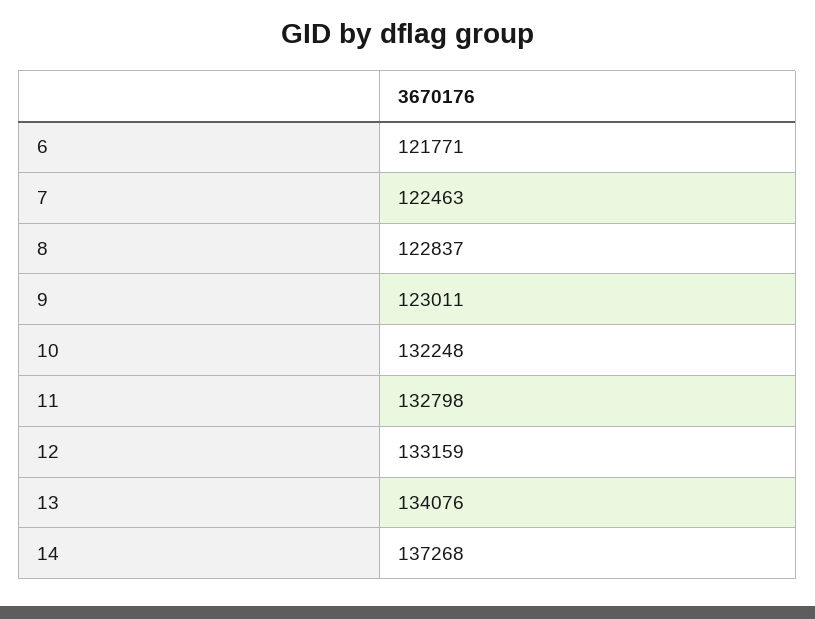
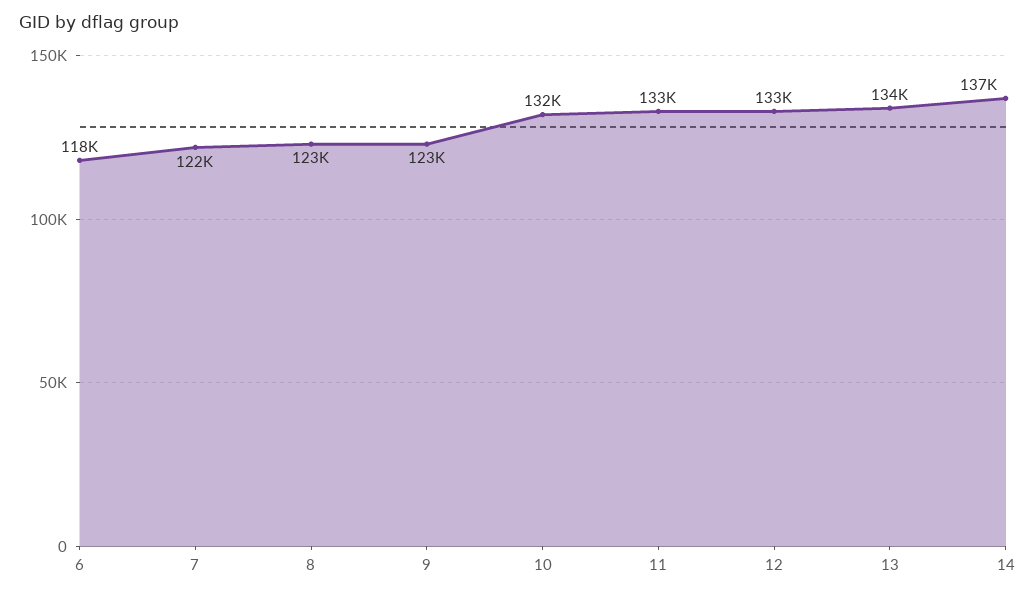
  {
-   "6": 121771,
+   "6": 118000,
    "7": 122463,
    "8": 122837,
    "9": 123011,
    "10": 132248,
    "11": 132798,
    "12": 133159,
    "13": 134076,
    "14": 137268
  }

